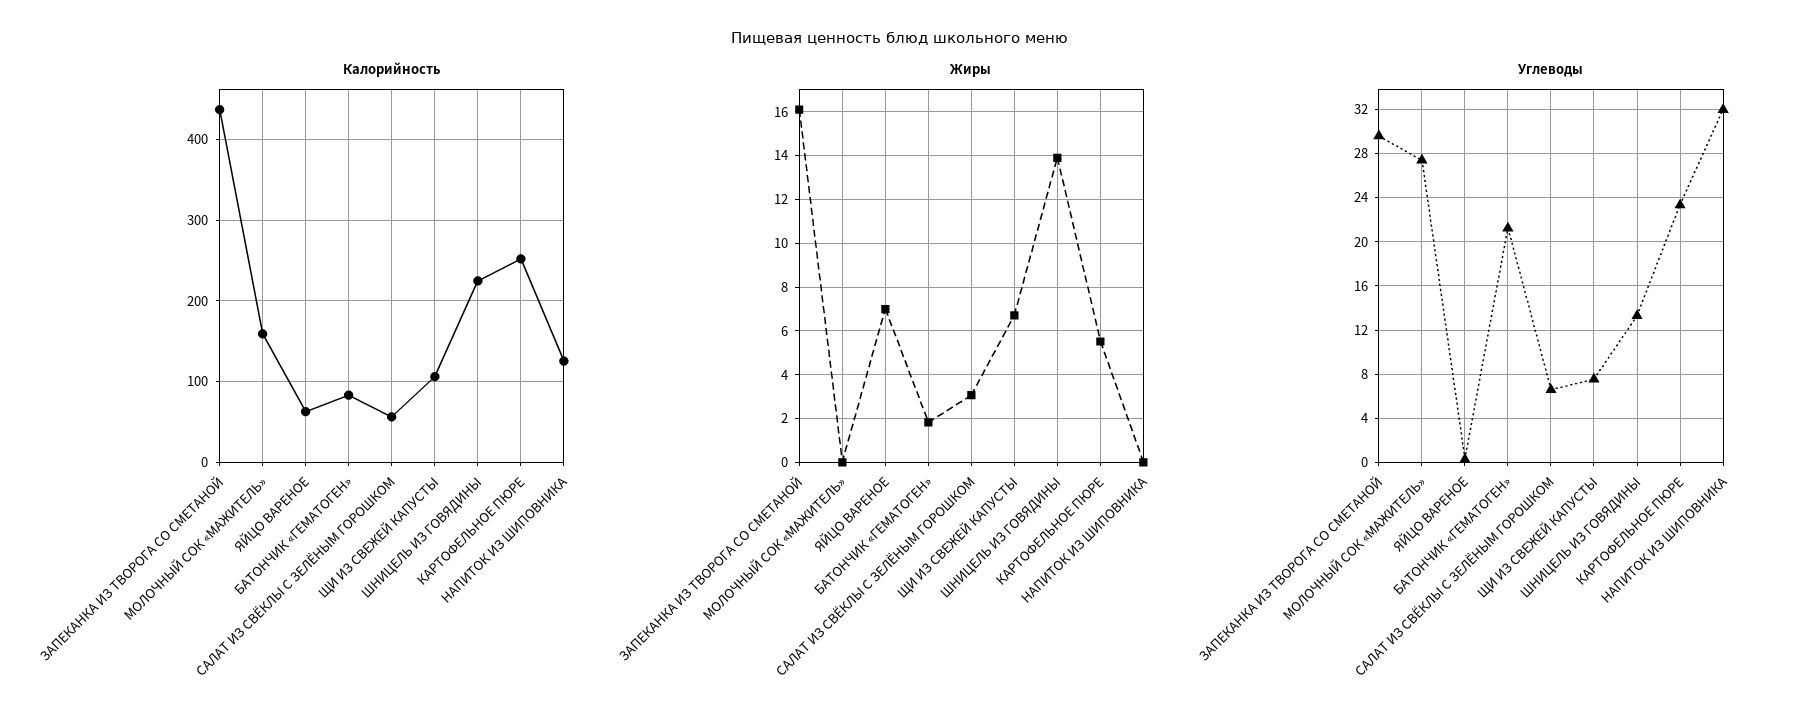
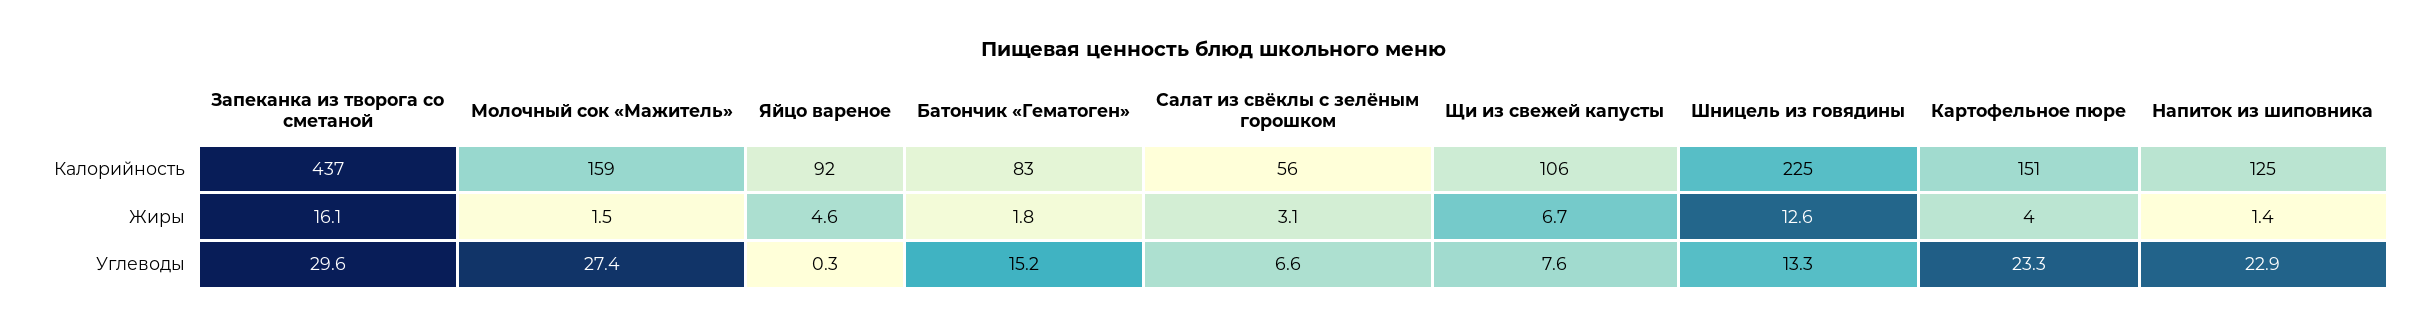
  {
    "Калорийность": {
      "ЗАПЕКАНКА ИЗ ТВОРОГА СО СМЕТАНОЙ": 437,
      "МОЛОЧНЫЙ СОК «МАЖИТЕЛЬ»": 159,
-     "ЯЙЦО ВАРЕНОЕ": 60,
+     "ЯЙЦО ВАРЕНОЕ": 92,
      "БАТОНЧИК «ГЕМАТОГЕН»": 83,
      "САЛАТ ИЗ СВЁКЛЫ С ЗЕЛЁНЫМ ГОРОШКОМ": 56,
      "ЩИ ИЗ СВЕЖЕЙ КАПУСТЫ": 106,
      "ШНИЦЕЛЬ ИЗ ГОВЯДИНЫ": 225,
-     "КАРТОФЕЛЬНОЕ ПЮРЕ": 250,
+     "КАРТОФЕЛЬНОЕ ПЮРЕ": 151,
      "НАПИТОК ИЗ ШИПОВНИКА": 125
    },
    "Жиры": {
      "ЗАПЕКАНКА ИЗ ТВОРОГА СО СМЕТАНОЙ": 16.1,
-     "МОЛОЧНЫЙ СОК «МАЖИТЕЛЬ»": 0,
+     "МОЛОЧНЫЙ СОК «МАЖИТЕЛЬ»": 1.5,
-     "ЯЙЦО ВАРЕНОЕ": 7,
+     "ЯЙЦО ВАРЕНОЕ": 4.6,
      "БАТОНЧИК «ГЕМАТОГЕН»": 1.8,
      "САЛАТ ИЗ СВЁКЛЫ С ЗЕЛЁНЫМ ГОРОШКОМ": 3.1,
      "ЩИ ИЗ СВЕЖЕЙ КАПУСТЫ": 6.7,
-     "ШНИЦЕЛЬ ИЗ ГОВЯДИНЫ": 14,
+     "ШНИЦЕЛЬ ИЗ ГОВЯДИНЫ": 12.6,
-     "КАРТОФЕЛЬНОЕ ПЮРЕ": 5.5,
+     "КАРТОФЕЛЬНОЕ ПЮРЕ": 4,
-     "НАПИТОК ИЗ ШИПОВНИКА": 0
+     "НАПИТОК ИЗ ШИПОВНИКА": 1.4
    },
    "Углеводы": {
      "ЗАПЕКАНКА ИЗ ТВОРОГА СО СМЕТАНОЙ": 29.6,
      "МОЛОЧНЫЙ СОК «МАЖИТЕЛЬ»": 27.4,
      "ЯЙЦО ВАРЕНОЕ": 0.3,
-     "БАТОНЧИК «ГЕМАТОГЕН»": 21,
+     "БАТОНЧИК «ГЕМАТОГЕН»": 15.2,
      "САЛАТ ИЗ СВЁКЛЫ С ЗЕЛЁНЫМ ГОРОШКОМ": 6.6,
      "ЩИ ИЗ СВЕЖЕЙ КАПУСТЫ": 7.6,
      "ШНИЦЕЛЬ ИЗ ГОВЯДИНЫ": 13.3,
      "КАРТОФЕЛЬНОЕ ПЮРЕ": 23.3,
-     "НАПИТОК ИЗ ШИПОВНИКА": 32
+     "НАПИТОК ИЗ ШИПОВНИКА": 22.9
    }
  }

